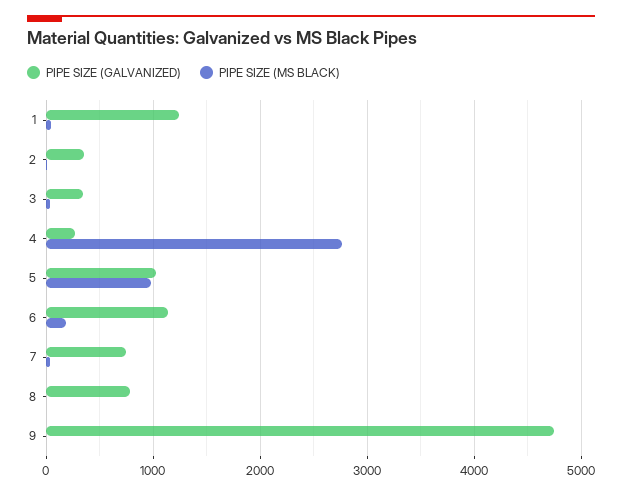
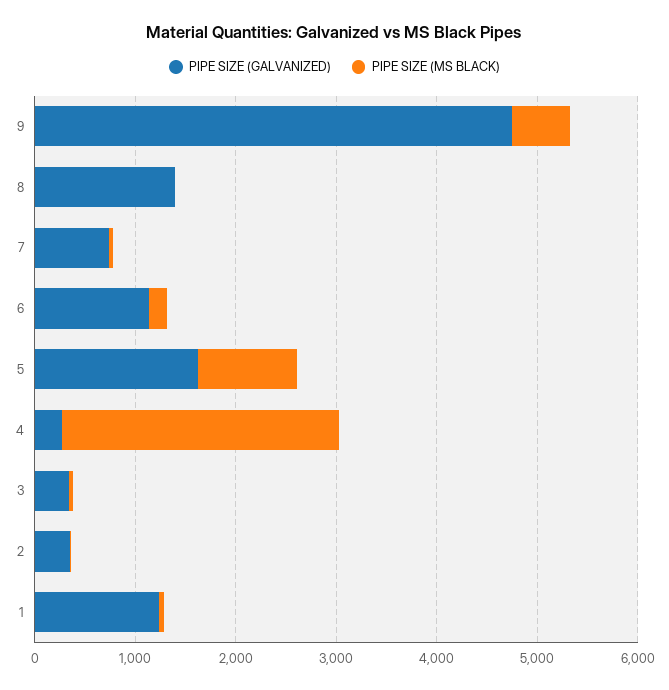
  {
    "PIPE SIZE (GALVANIZED)": {
      "1": 1200,
      "2": 400,
      "3": 300,
      "4": 300,
-     "5": 1000,
+     "5": 1600,
      "6": 1100,
      "7": 700,
-     "8": 800,
+     "8": 1400,
      "9": 4700
    },
    "PIPE SIZE (MS BLACK)": {
      "1": 0,
      "2": 0,
      "3": 0,
      "4": 2800,
      "5": 1000,
      "6": 200,
      "7": 0,
      "8": 0,
-     "9": 0
+     "9": 600
    }
  }

